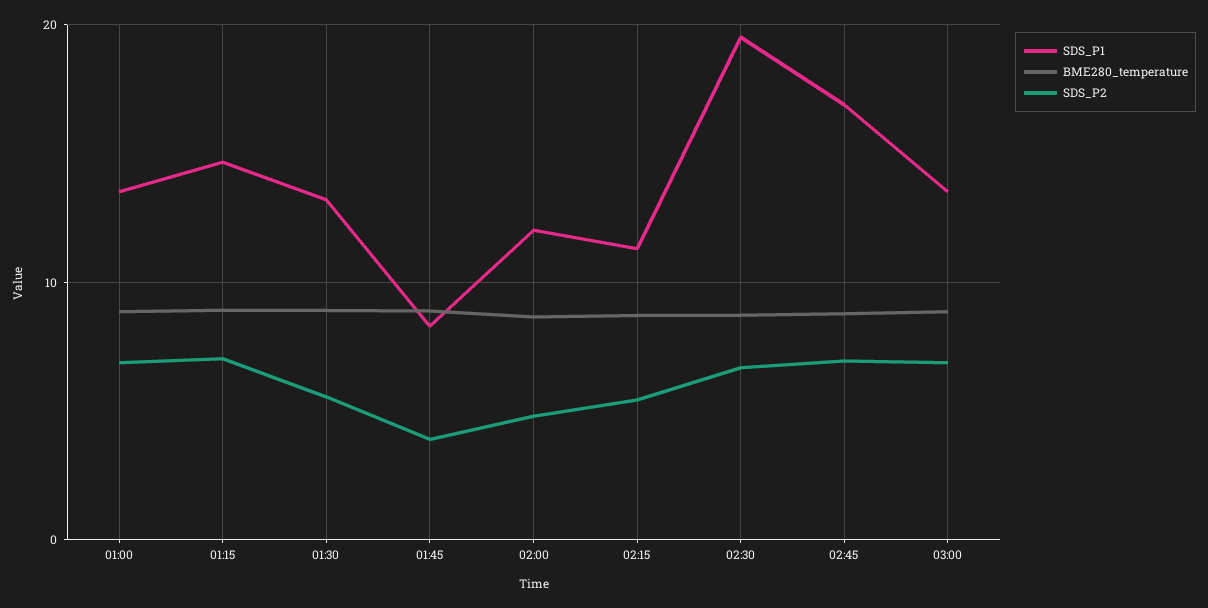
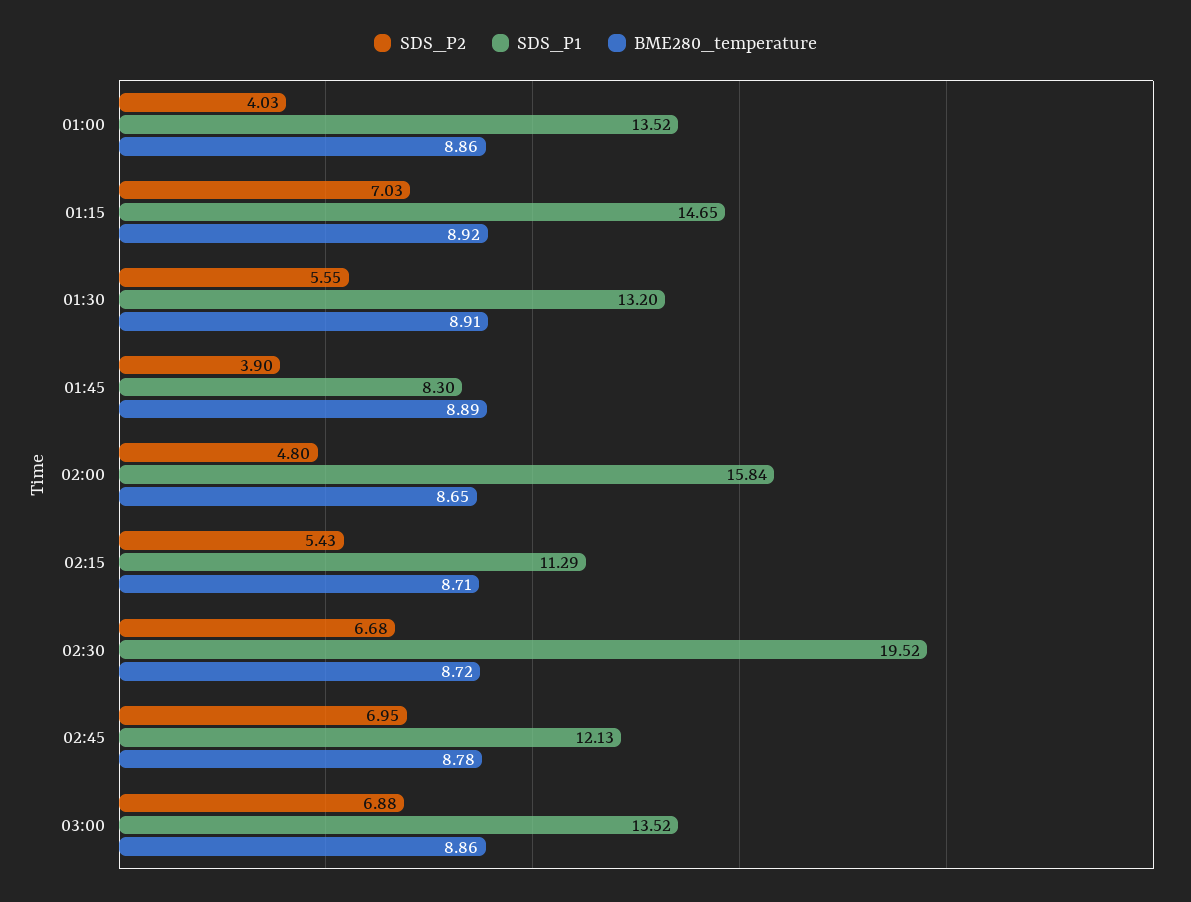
  {
    "SDS_P1": {
      "01:00": 13.52,
      "01:15": 14.65,
      "01:30": 13.2,
      "01:45": 8.3,
-     "02:00": 12,
+     "02:00": 15.84,
      "02:15": 11.29,
      "02:30": 19.52,
-     "02:45": 17,
+     "02:45": 12.13,
      "03:00": 13.52
    },
    "BME280_temperature": {
      "01:00": 8.86,
      "01:15": 8.92,
      "01:30": 8.91,
      "01:45": 8.89,
      "02:00": 8.65,
      "02:15": 8.71,
      "02:30": 8.72,
      "02:45": 8.78,
      "03:00": 8.86
    },
    "SDS_P2": {
-     "01:00": 7,
+     "01:00": 4.03,
      "01:15": 7.03,
      "01:30": 5.55,
      "01:45": 3.9,
      "02:00": 4.8,
      "02:15": 5.43,
      "02:30": 6.68,
      "02:45": 6.95,
      "03:00": 6.88
    }
  }

